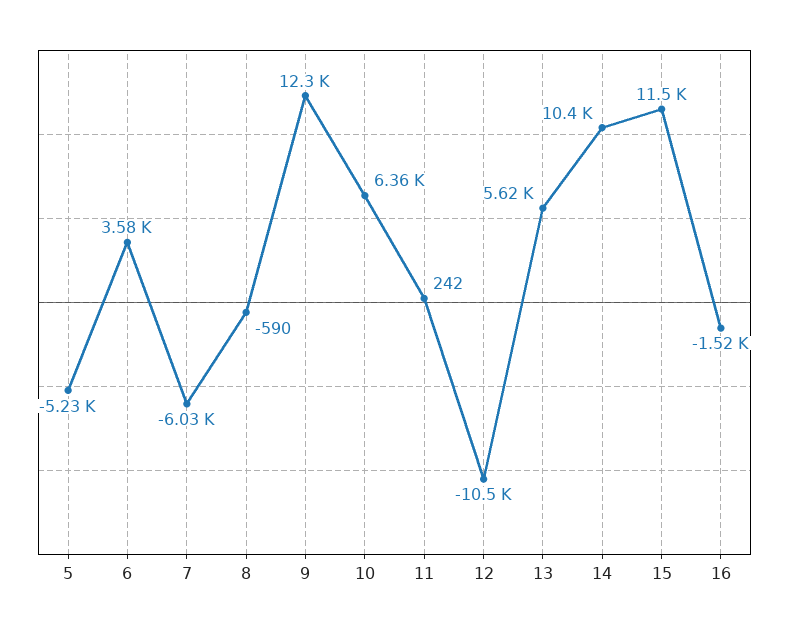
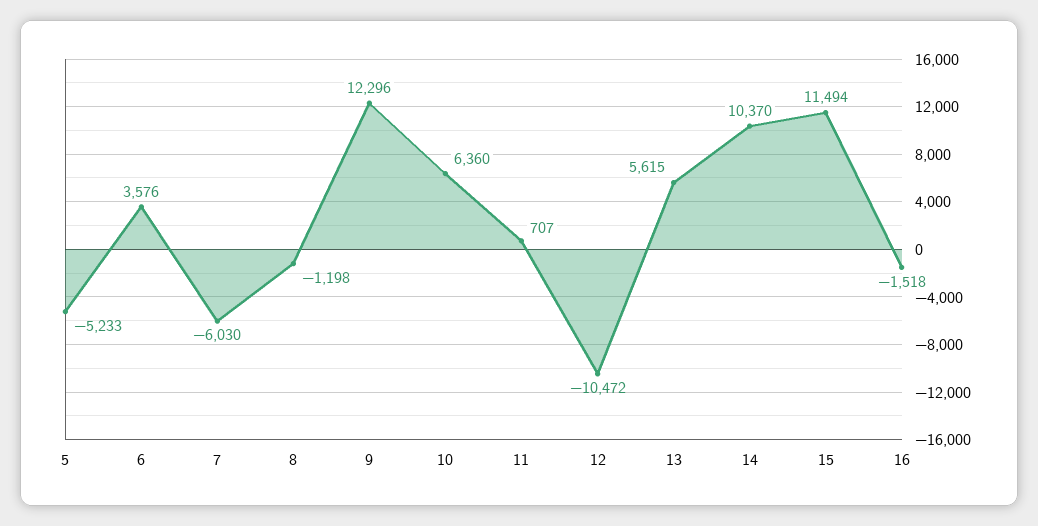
  {
    "5": -5233,
    "6": 3576,
    "7": -6030,
-   "8": -590,
+   "8": -1198,
    "9": 12296,
    "10": 6360,
-   "11": 242,
+   "11": 707,
    "12": -10472,
    "13": 5615,
    "14": 10370,
    "15": 11494,
    "16": -1518
  }

